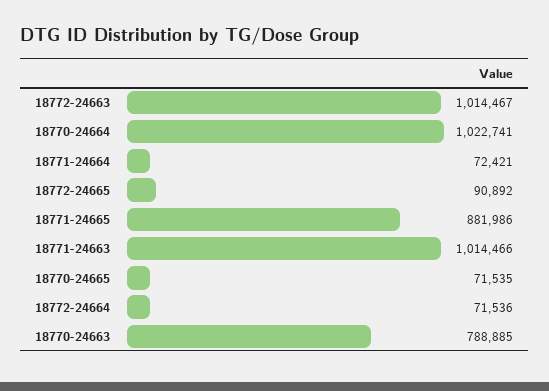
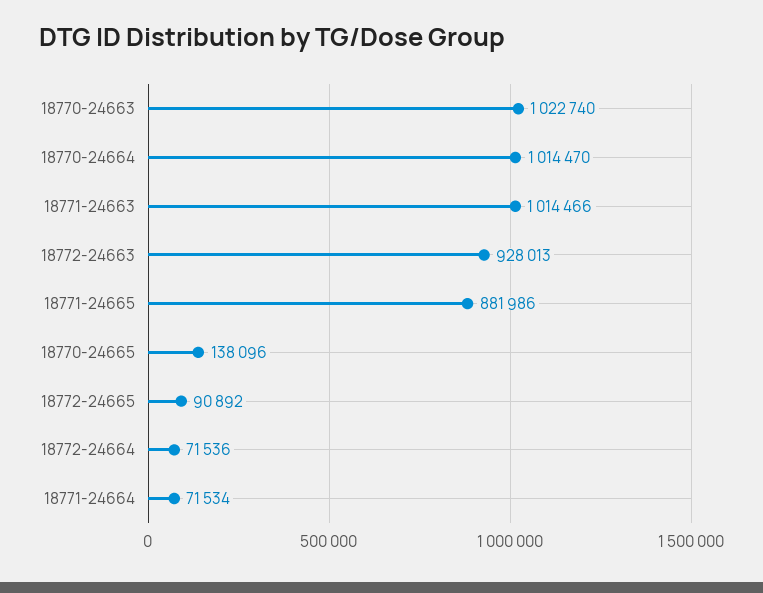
  {
-   "18772-24663": 1014467,
+   "18772-24663": 928013,
-   "18770-24664": 1022741,
+   "18770-24664": 1014470,
-   "18771-24664": 72421,
+   "18771-24664": 71534,
    "18772-24665": 90892,
    "18771-24665": 881986,
    "18771-24663": 1014466,
-   "18770-24665": 71535,
+   "18770-24665": 138096,
    "18772-24664": 71536,
-   "18770-24663": 788885
+   "18770-24663": 1022740
  }

